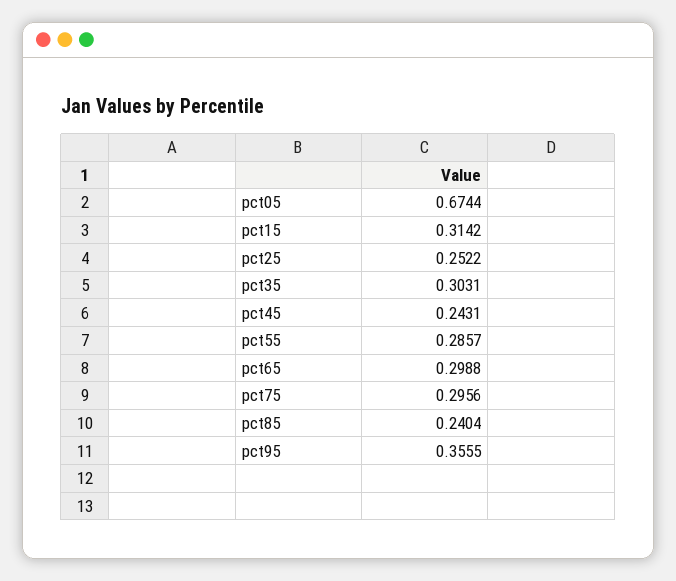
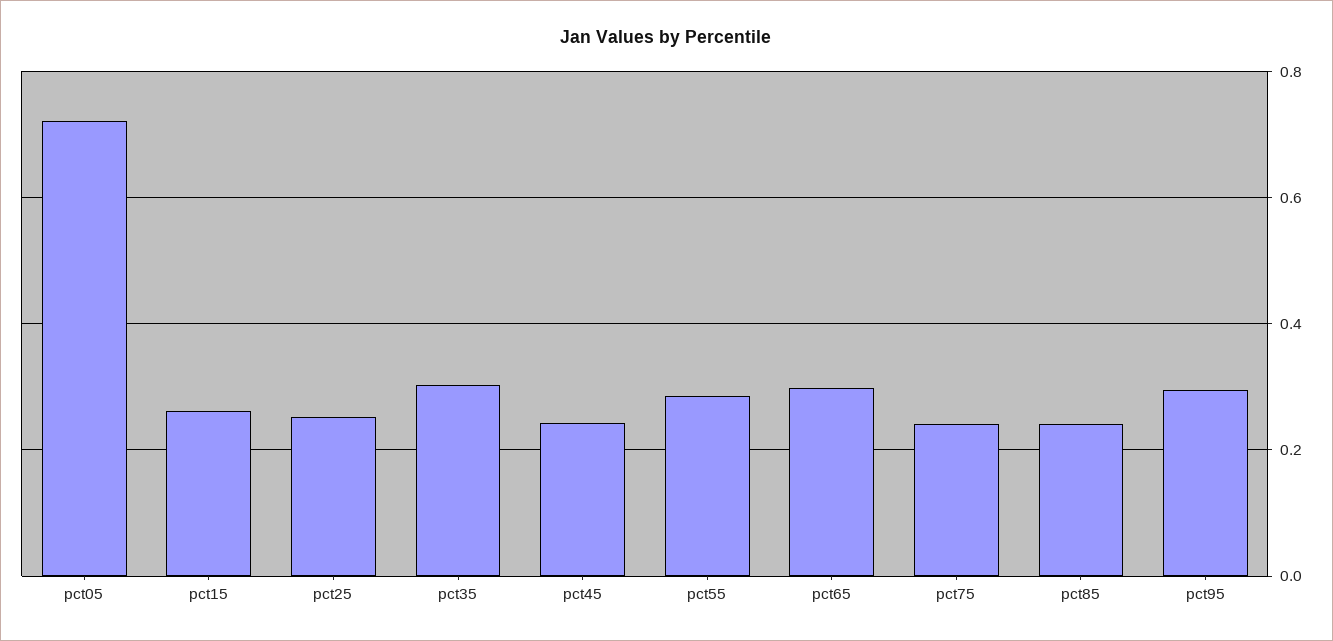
  {
-   "pct05": 0.6744,
+   "pct05": 0.72,
-   "pct15": 0.3142,
+   "pct15": 0.26,
    "pct25": 0.2522,
    "pct35": 0.3031,
    "pct45": 0.2431,
    "pct55": 0.2857,
    "pct65": 0.2988,
-   "pct75": 0.2956,
+   "pct75": 0.24,
    "pct85": 0.2404,
-   "pct95": 0.3555
+   "pct95": 0.3
  }

